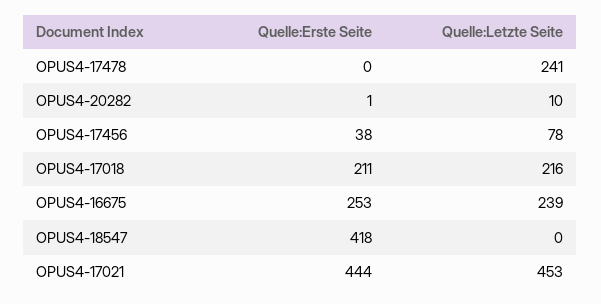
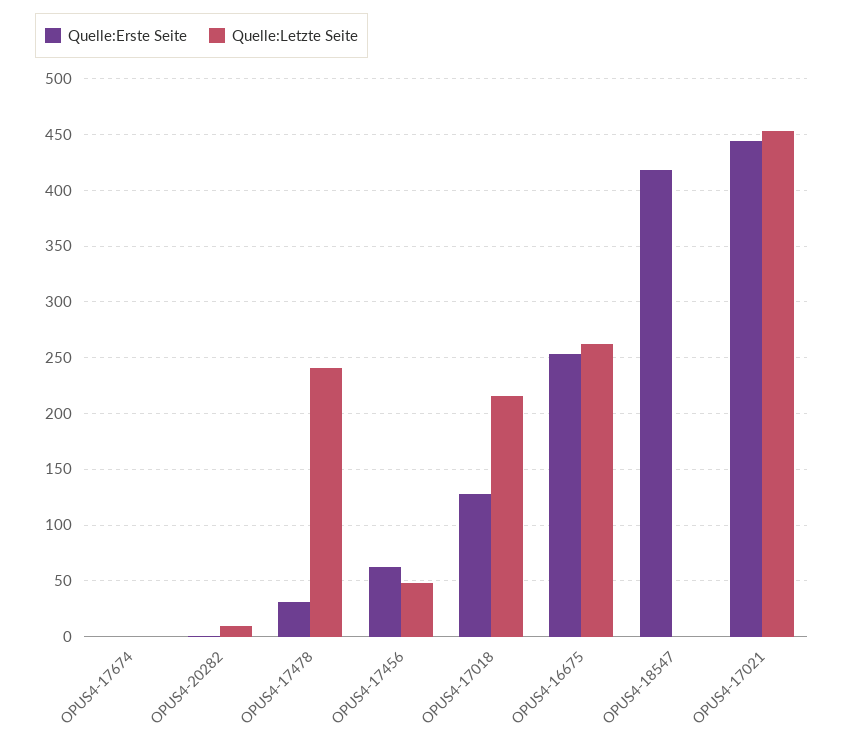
  {
    "Quelle:Erste Seite": {
-     "OPUS4-17478": 0,
+     "OPUS4-17478": 30,
      "OPUS4-20282": 1,
-     "OPUS4-17456": 38,
+     "OPUS4-17456": 60,
-     "OPUS4-17018": 211,
+     "OPUS4-17018": 130,
      "OPUS4-16675": 253,
      "OPUS4-18547": 418,
-     "OPUS4-17021": 444
+     "OPUS4-17021": 444,
+     "OPUS4-17674": 0
    },
    "Quelle:Letzte Seite": {
      "OPUS4-17478": 241,
      "OPUS4-20282": 10,
-     "OPUS4-17456": 78,
+     "OPUS4-17456": 50,
      "OPUS4-17018": 216,
-     "OPUS4-16675": 239,
+     "OPUS4-16675": 260,
      "OPUS4-18547": 0,
-     "OPUS4-17021": 453
+     "OPUS4-17021": 453,
+     "OPUS4-17674": 0
    }
  }

